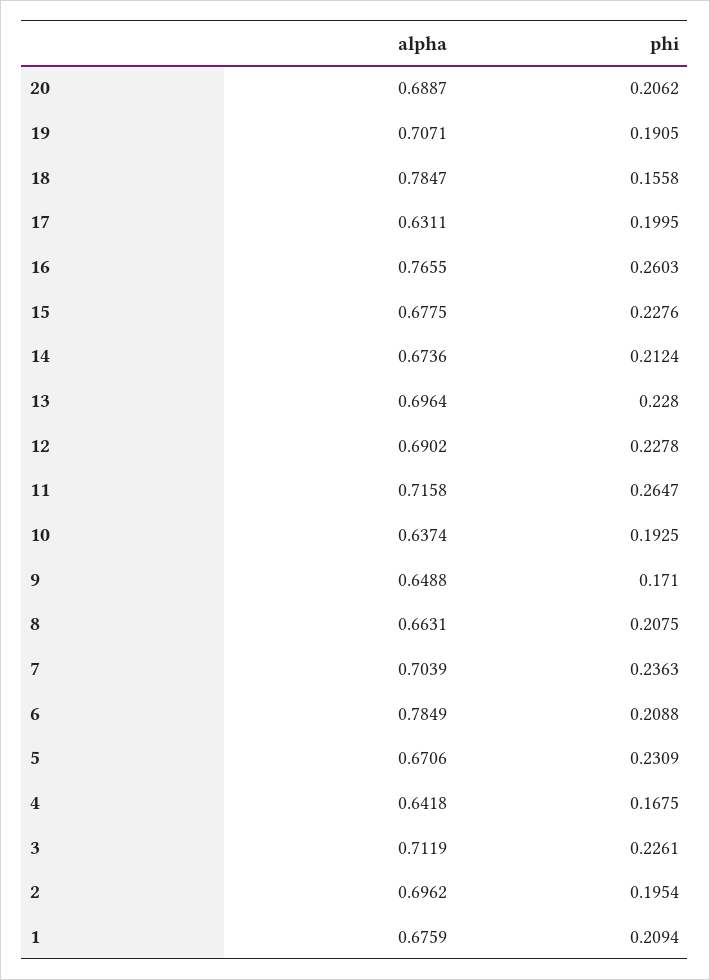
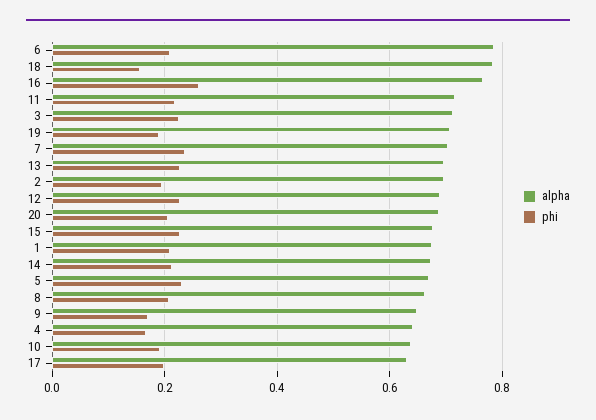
  {
    "alpha": {
      "20": 0.6887,
      "19": 0.7071,
      "18": 0.7847,
      "17": 0.6311,
      "16": 0.7655,
      "15": 0.6775,
      "14": 0.6736,
      "13": 0.6964,
      "12": 0.6902,
      "11": 0.7158,
      "10": 0.6374,
      "9": 0.6488,
      "8": 0.6631,
      "7": 0.7039,
      "6": 0.7849,
      "5": 0.6706,
      "4": 0.6418,
      "3": 0.7119,
      "2": 0.6962,
      "1": 0.6759
    },
    "phi": {
      "20": 0.2062,
      "19": 0.1905,
      "18": 0.1558,
      "17": 0.1995,
      "16": 0.2603,
      "15": 0.2276,
      "14": 0.2124,
      "13": 0.228,
      "12": 0.2278,
-     "11": 0.2647,
+     "11": 0.22,
      "10": 0.1925,
      "9": 0.171,
      "8": 0.2075,
      "7": 0.2363,
      "6": 0.2088,
      "5": 0.2309,
      "4": 0.1675,
      "3": 0.2261,
      "2": 0.1954,
      "1": 0.2094
    }
  }

